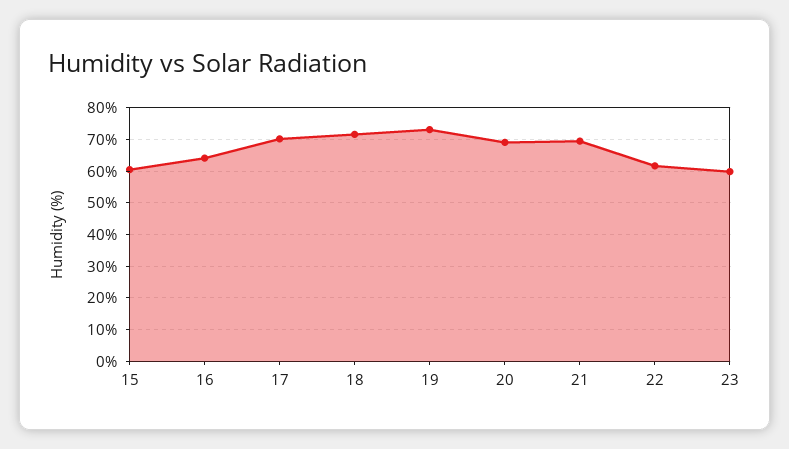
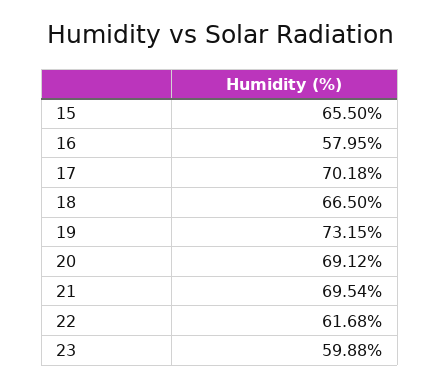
  {
-   "15": 60,
+   "15": 65.5,
-   "16": 64,
+   "16": 57.95,
    "17": 70.18,
-   "18": 72,
+   "18": 66.5,
    "19": 73.15,
    "20": 69.12,
    "21": 69.54,
    "22": 61.68,
    "23": 59.88
  }

